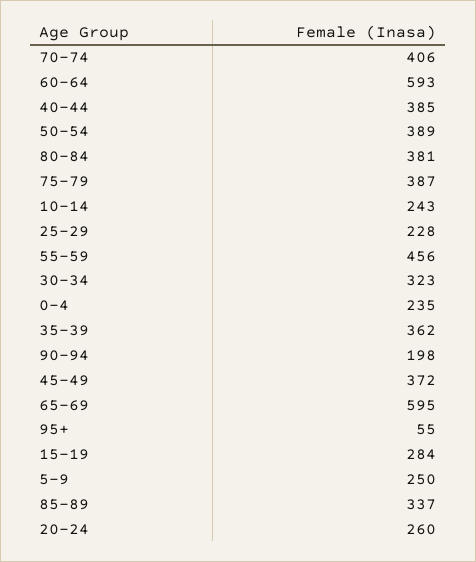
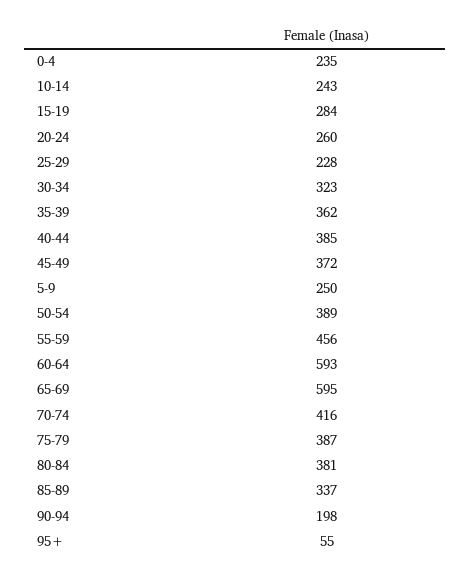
  {
-   "70-74": 406,
+   "70-74": 416,
    "60-64": 593,
    "40-44": 385,
    "50-54": 389,
    "80-84": 381,
    "75-79": 387,
    "10-14": 243,
    "25-29": 228,
    "55-59": 456,
    "30-34": 323,
    "0-4": 235,
    "35-39": 362,
    "90-94": 198,
    "45-49": 372,
    "65-69": 595,
    "95+": 55,
    "15-19": 284,
    "5-9": 250,
    "85-89": 337,
    "20-24": 260
  }

